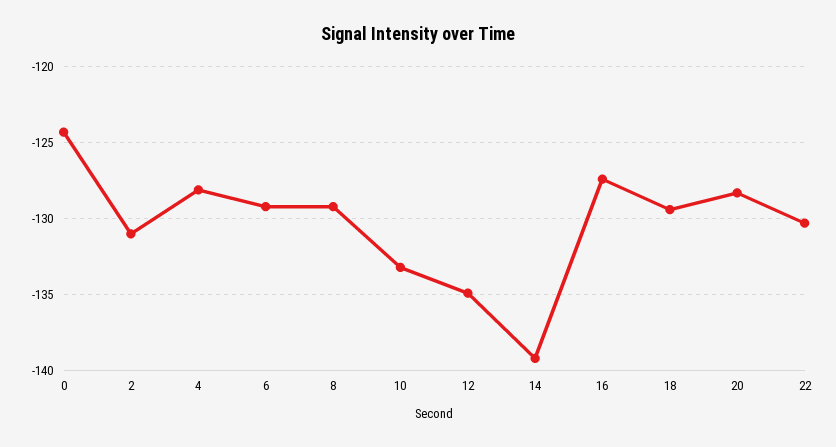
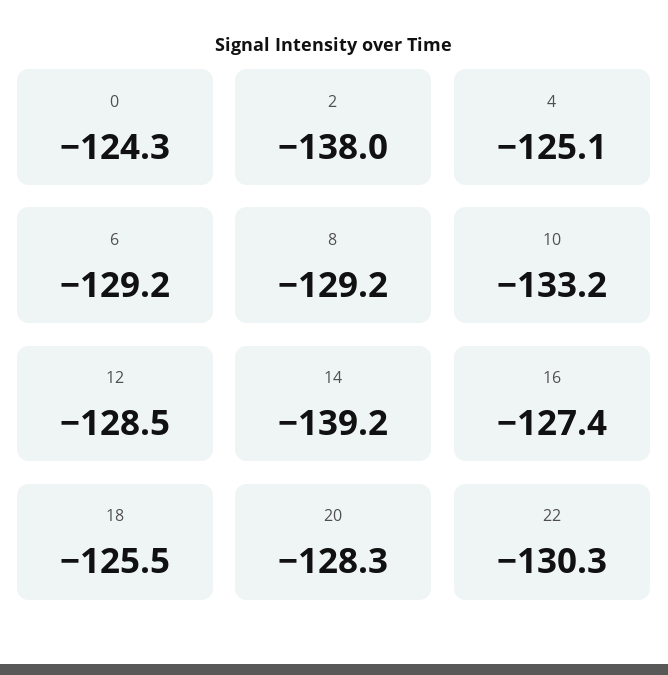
  {
    "0": -124.3,
-   "2": -131,
+   "2": -138,
-   "4": -128,
+   "4": -125.1,
    "6": -129.2,
    "8": -129.2,
    "10": -133.2,
-   "12": -135,
+   "12": -128.5,
    "14": -139.2,
    "16": -127.4,
-   "18": -129.5,
+   "18": -125.5,
    "20": -128.3,
    "22": -130.3
  }

